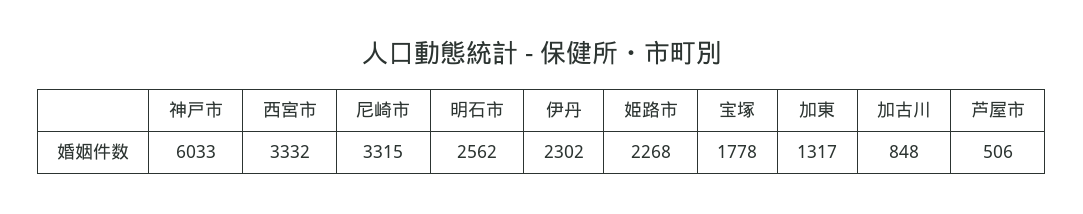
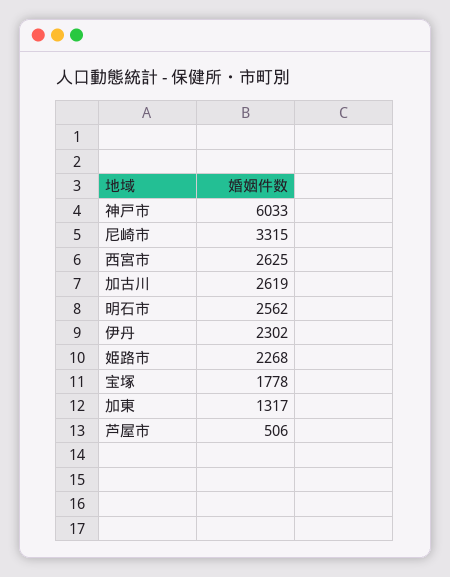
  {
    "神戸市": 6033,
-   "西宮市": 3332,
+   "西宮市": 2625,
    "尼崎市": 3315,
    "明石市": 2562,
    "伊丹": 2302,
    "姫路市": 2268,
    "宝塚": 1778,
    "加東": 1317,
-   "加古川": 848,
+   "加古川": 2619,
    "芦屋市": 506
  }

